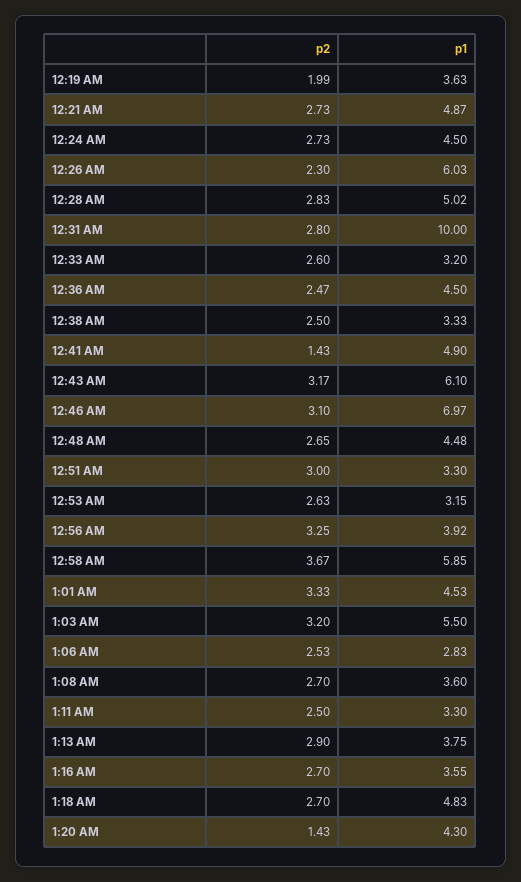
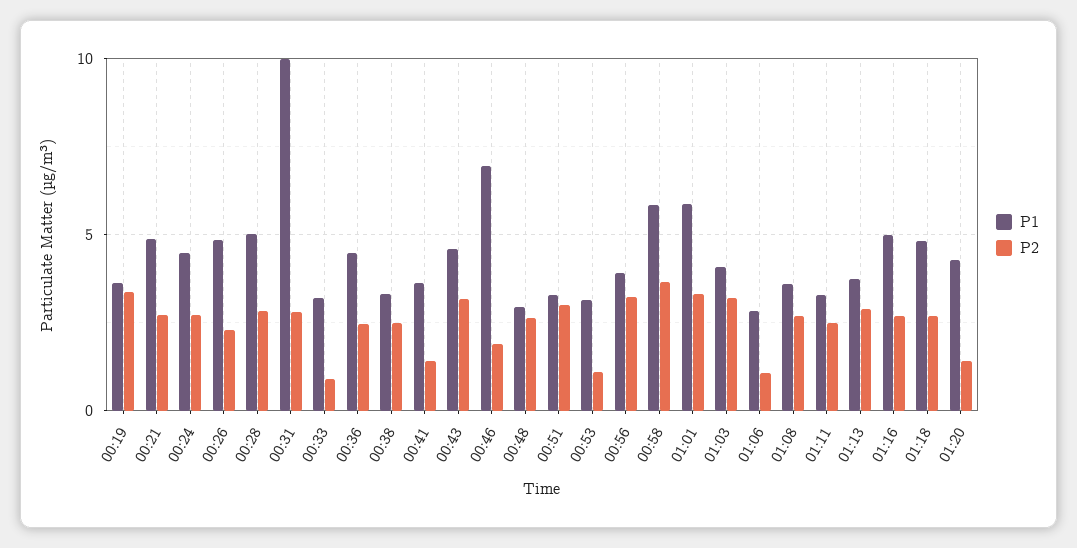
  {
    "p2": {
-     "12:19 AM": 1.99,
+     "12:19 AM": 3.5,
      "12:21 AM": 2.73,
      "12:24 AM": 2.73,
      "12:26 AM": 2.3,
      "12:28 AM": 2.83,
      "12:31 AM": 2.8,
-     "12:33 AM": 2.6,
+     "12:33 AM": 1,
      "12:36 AM": 2.47,
      "12:38 AM": 2.5,
      "12:41 AM": 1.43,
      "12:43 AM": 3.17,
-     "12:46 AM": 3.1,
+     "12:46 AM": 2,
      "12:48 AM": 2.65,
      "12:51 AM": 3,
-     "12:53 AM": 2.63,
+     "12:53 AM": 1,
      "12:56 AM": 3.25,
      "12:58 AM": 3.67,
      "1:01 AM": 3.33,
      "1:03 AM": 3.2,
-     "1:06 AM": 2.53,
+     "1:06 AM": 1,
      "1:08 AM": 2.7,
      "1:11 AM": 2.5,
      "1:13 AM": 2.9,
      "1:16 AM": 2.7,
      "1:18 AM": 2.7,
      "1:20 AM": 1.43
    },
    "p1": {
      "12:19 AM": 3.63,
      "12:21 AM": 4.87,
      "12:24 AM": 4.5,
-     "12:26 AM": 6.03,
+     "12:26 AM": 5,
      "12:28 AM": 5.02,
      "12:31 AM": 10,
      "12:33 AM": 3.2,
      "12:36 AM": 4.5,
      "12:38 AM": 3.33,
-     "12:41 AM": 4.9,
+     "12:41 AM": 3.5,
-     "12:43 AM": 6.1,
+     "12:43 AM": 4.5,
      "12:46 AM": 6.97,
-     "12:48 AM": 4.48,
+     "12:48 AM": 3,
      "12:51 AM": 3.3,
      "12:53 AM": 3.15,
      "12:56 AM": 3.92,
      "12:58 AM": 5.85,
-     "1:01 AM": 4.53,
+     "1:01 AM": 6,
-     "1:03 AM": 5.5,
+     "1:03 AM": 4,
      "1:06 AM": 2.83,
      "1:08 AM": 3.6,
      "1:11 AM": 3.3,
      "1:13 AM": 3.75,
-     "1:16 AM": 3.55,
+     "1:16 AM": 5,
      "1:18 AM": 4.83,
      "1:20 AM": 4.3
    }
  }

